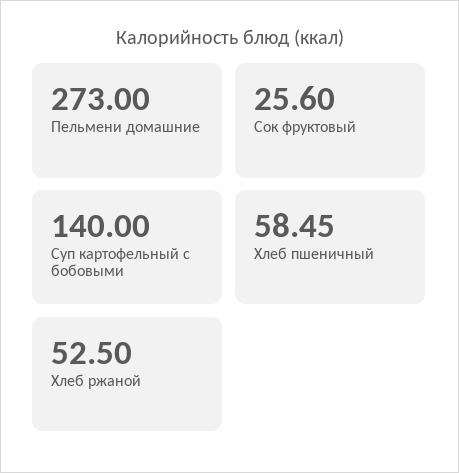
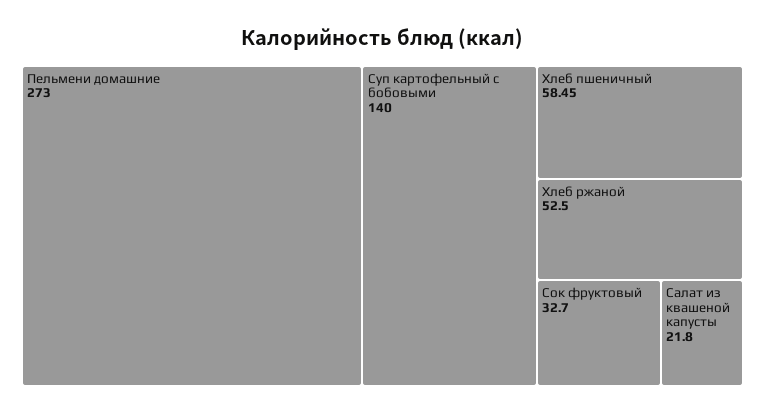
  {
    "Пельмени домашние": 273,
-   "Сок фруктовый": 25.6,
+   "Сок фруктовый": 32.7,
    "Суп картофельный с бобовыми": 140,
    "Хлеб пшеничный": 58.45,
-   "Хлеб ржаной": 52.5
+   "Хлеб ржаной": 52.5,
+   "Салат из квашеной капусты": 21.8
  }

